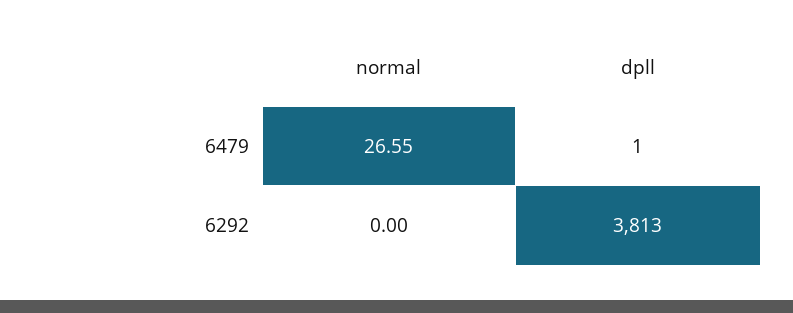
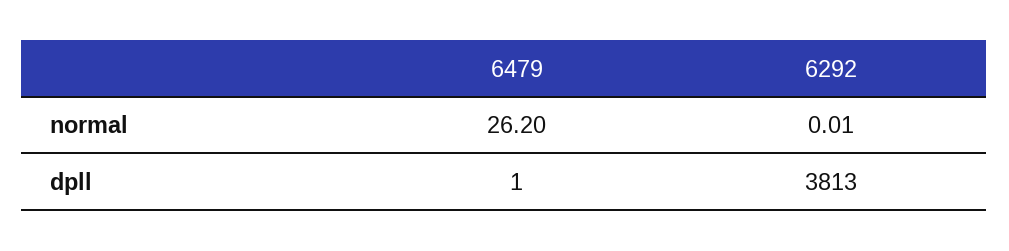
  {
    "normal": {
-     "6479": 26.55,
+     "6479": 26.2,
-     "6292": 0
+     "6292": 0.01
    },
    "dpll": {
      "6479": 1,
      "6292": 3813
    }
  }

